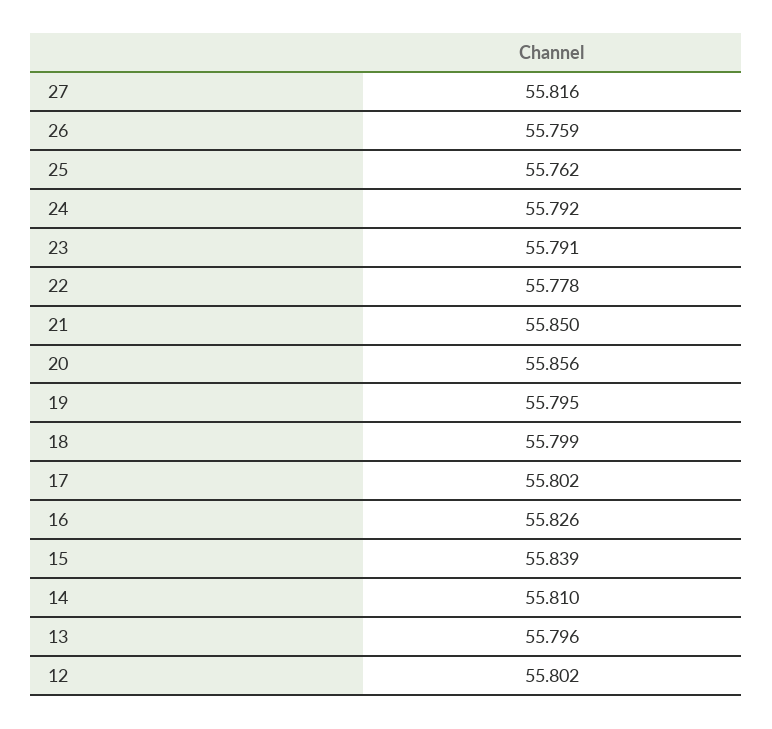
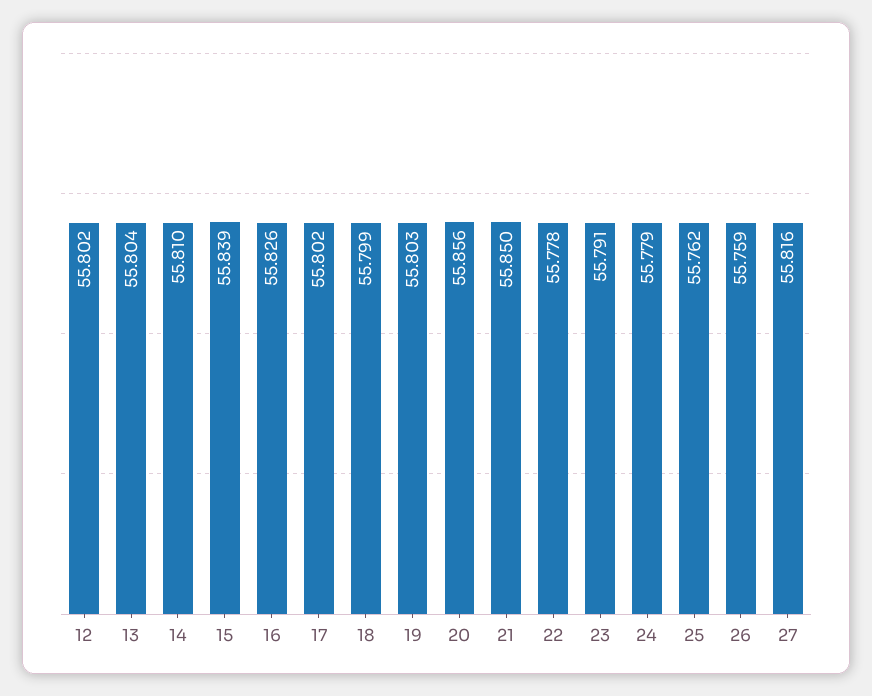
  {
    "27": 55.816,
    "26": 55.759,
    "25": 55.762,
-   "24": 55.792,
+   "24": 55.779,
    "23": 55.791,
    "22": 55.778,
    "21": 55.85,
    "20": 55.856,
-   "19": 55.795,
+   "19": 55.803,
    "18": 55.799,
    "17": 55.802,
    "16": 55.826,
    "15": 55.839,
    "14": 55.81,
-   "13": 55.796,
+   "13": 55.804,
    "12": 55.802
  }

